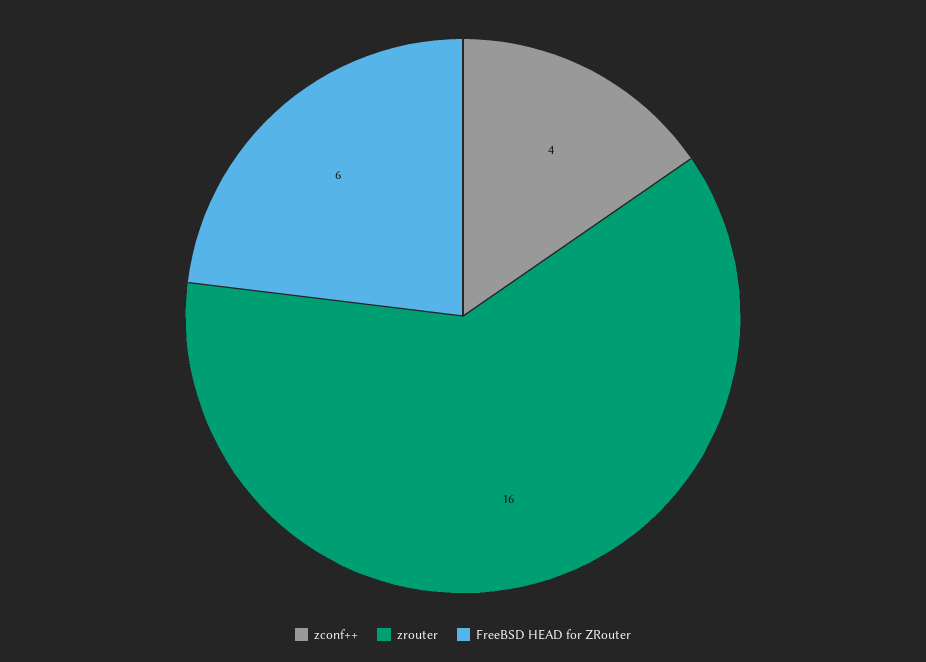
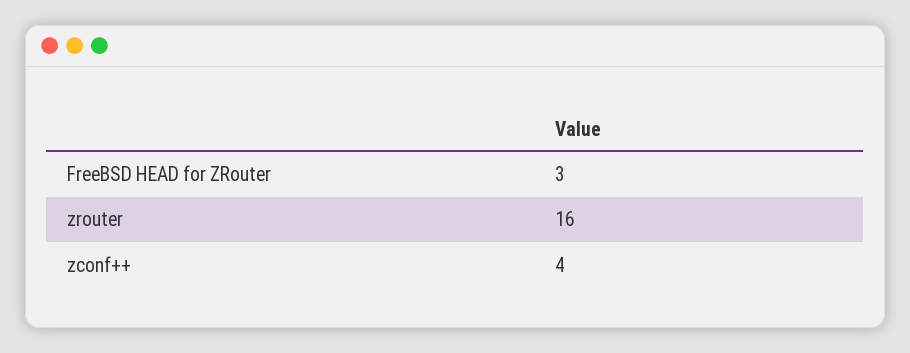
  {
    "zconf++": 4,
    "zrouter": 16,
-   "FreeBSD HEAD for ZRouter": 6
+   "FreeBSD HEAD for ZRouter": 3
  }

